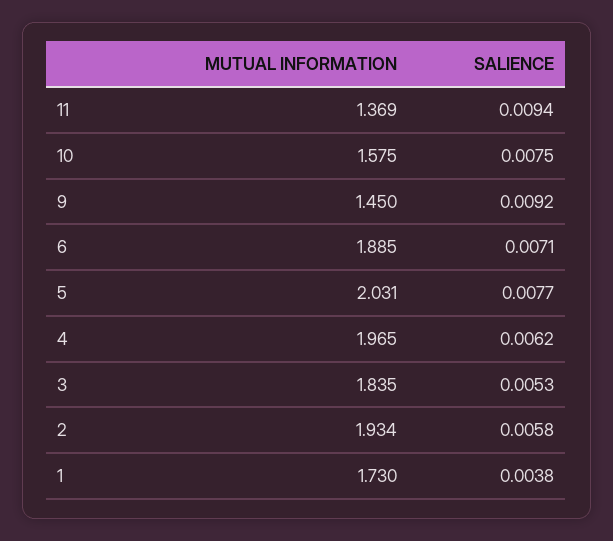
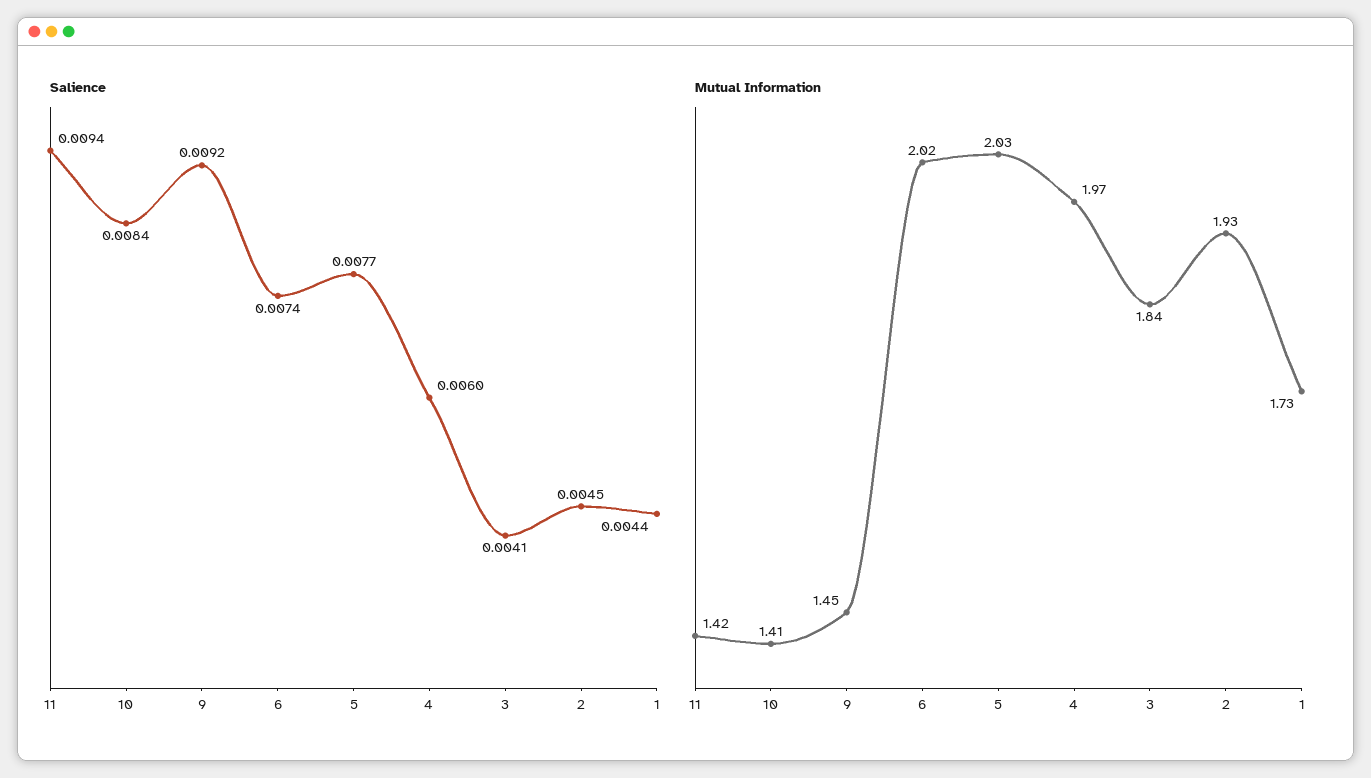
  {
    "MUTUAL INFORMATION": {
-     "11": 1.369,
+     "11": 1.42,
-     "10": 1.575,
+     "10": 1.41,
      "9": 1.45,
-     "6": 1.885,
+     "6": 2.02,
      "5": 2.031,
      "4": 1.965,
      "3": 1.835,
      "2": 1.934,
      "1": 1.73
    },
    "SALIENCE": {
      "11": 0.0094,
-     "10": 0.0075,
+     "10": 0.0084,
      "9": 0.0092,
-     "6": 0.0071,
+     "6": 0.0074,
      "5": 0.0077,
-     "4": 0.0062,
+     "4": 0.006,
-     "3": 0.0053,
+     "3": 0.0041,
-     "2": 0.0058,
+     "2": 0.0045,
-     "1": 0.0038
+     "1": 0.0044
    }
  }

